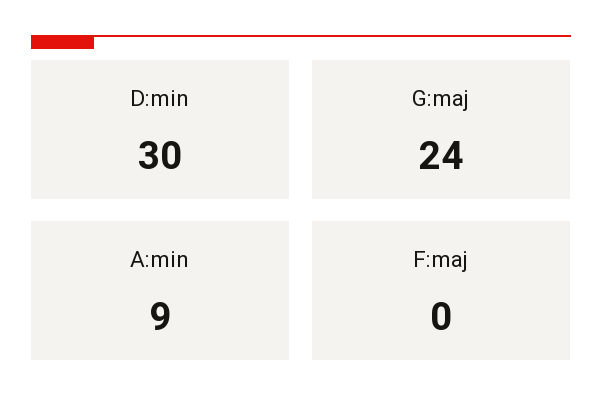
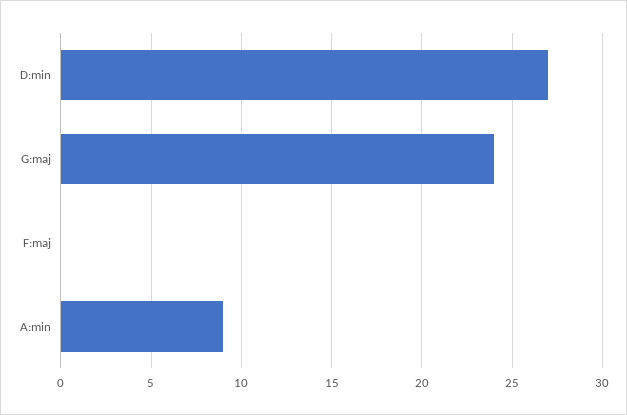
  {
-   "D:min": 30,
+   "D:min": 27,
    "G:maj": 24,
    "A:min": 9,
    "F:maj": 0
  }

